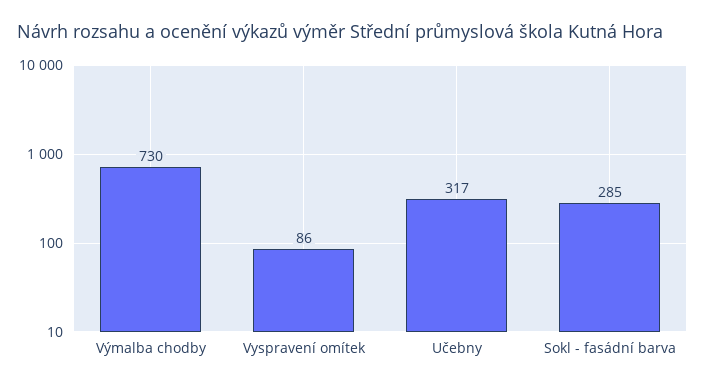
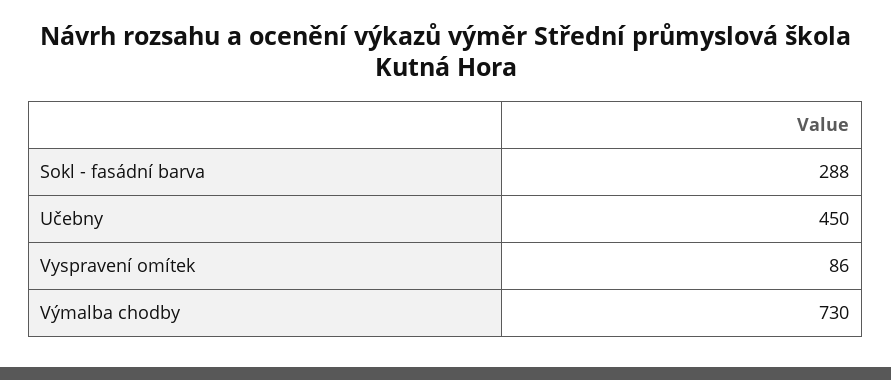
  {
    "Výmalba chodby": 730,
    "Vyspravení omítek": 86,
-   "Učebny": 317,
+   "Učebny": 450,
-   "Sokl - fasádní barva": 285
+   "Sokl - fasádní barva": 288
  }

